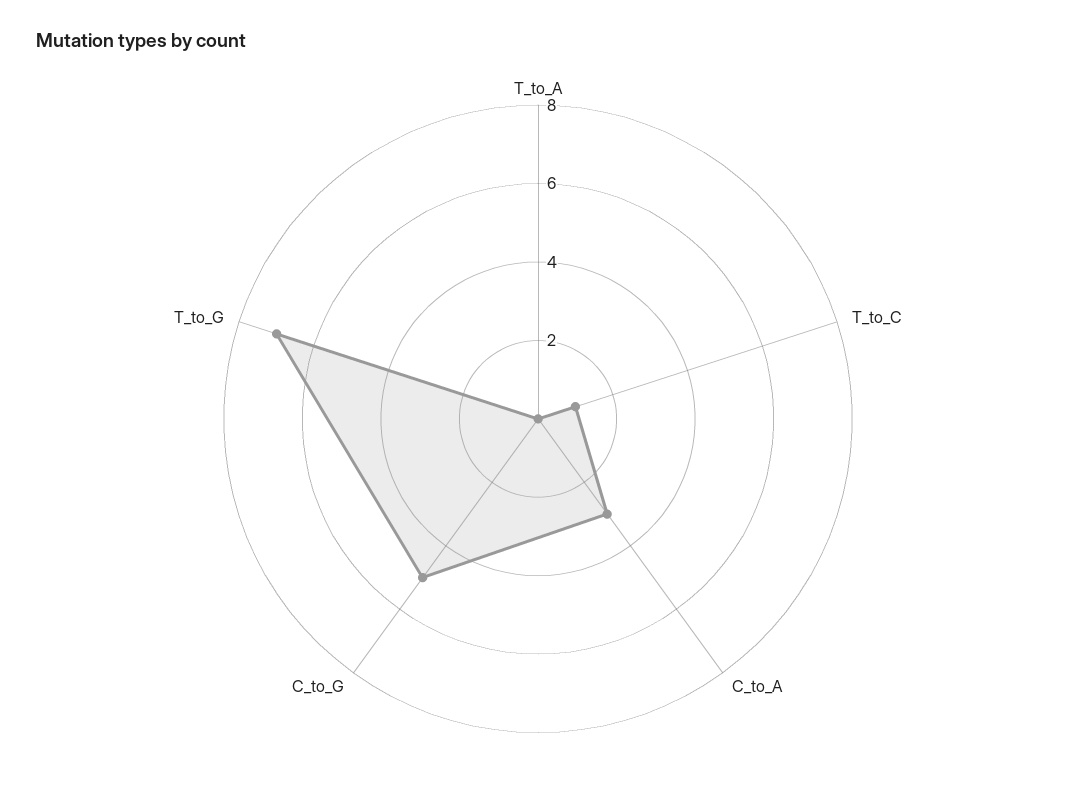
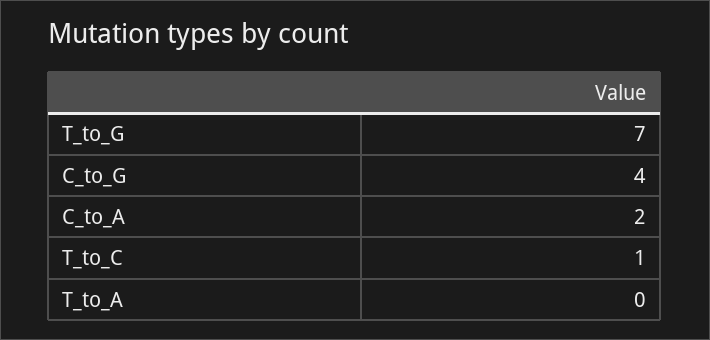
  {
    "T_to_A": 0,
    "T_to_C": 1,
-   "C_to_A": 3,
+   "C_to_A": 2,
-   "C_to_G": 5,
+   "C_to_G": 4,
    "T_to_G": 7
  }

